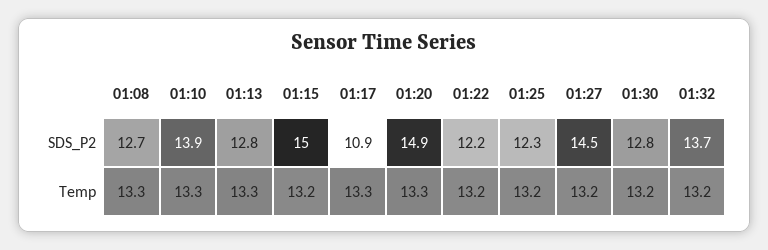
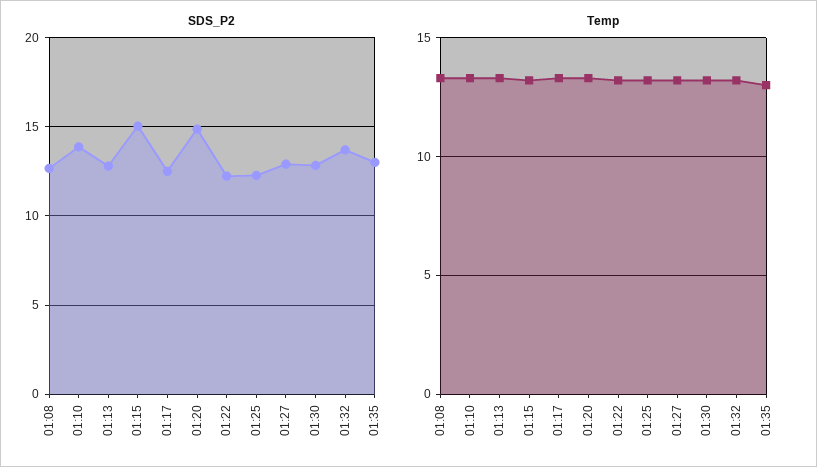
  {
    "SDS_P2": {
      "01:08": 12.7,
      "01:10": 13.9,
      "01:13": 12.8,
      "01:15": 15,
-     "01:17": 10.9,
+     "01:17": 12.5,
      "01:20": 14.9,
      "01:22": 12.2,
      "01:25": 12.3,
-     "01:27": 14.5,
+     "01:27": 13,
      "01:30": 12.8,
-     "01:32": 13.7
+     "01:32": 13.7,
+     "01:35": 13
    },
    "Temp": {
      "01:08": 13.3,
      "01:10": 13.3,
      "01:13": 13.3,
      "01:15": 13.2,
      "01:17": 13.3,
      "01:20": 13.3,
      "01:22": 13.2,
      "01:25": 13.2,
      "01:27": 13.2,
      "01:30": 13.2,
-     "01:32": 13.2
+     "01:32": 13.2,
+     "01:35": 13
    }
  }

